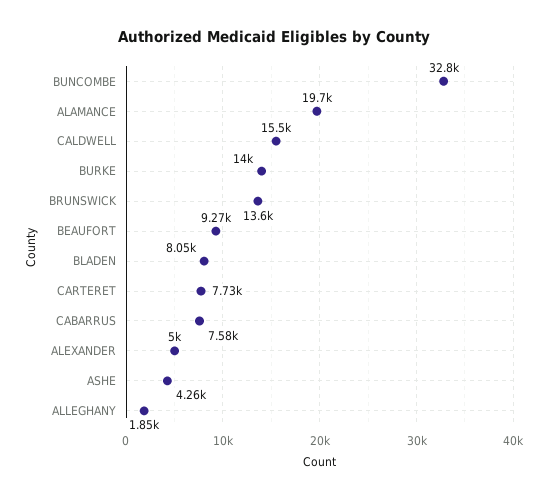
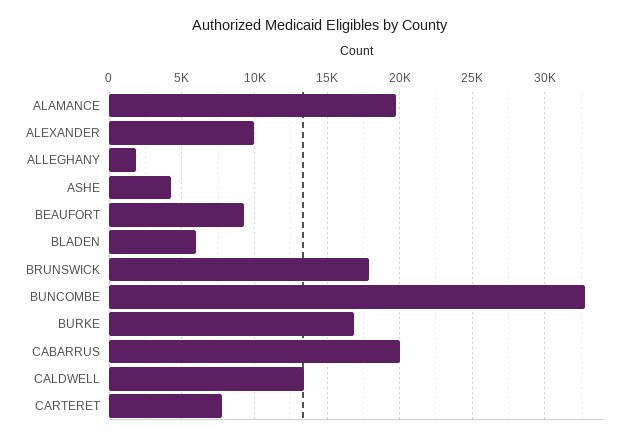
  {
    "BUNCOMBE": 32800,
    "ALAMANCE": 19700,
-   "CALDWELL": 15500,
+   "CALDWELL": 13500,
-   "BURKE": 14000,
+   "BURKE": 17000,
-   "BRUNSWICK": 13600,
+   "BRUNSWICK": 18000,
    "BEAUFORT": 9270,
-   "BLADEN": 8050,
+   "BLADEN": 6000,
    "CARTERET": 7730,
-   "CABARRUS": 7580,
+   "CABARRUS": 20000,
-   "ALEXANDER": 5000,
+   "ALEXANDER": 10000,
    "ASHE": 4260,
    "ALLEGHANY": 1850
  }

